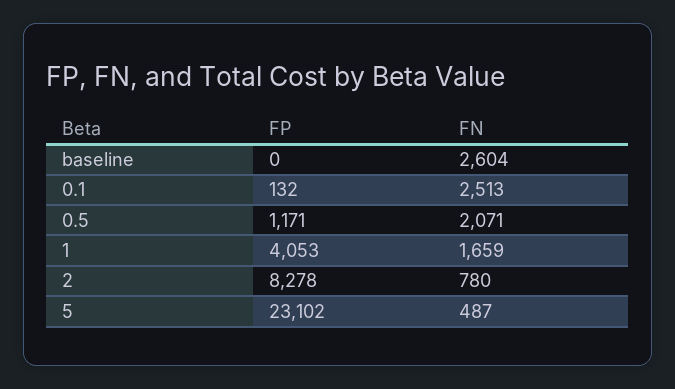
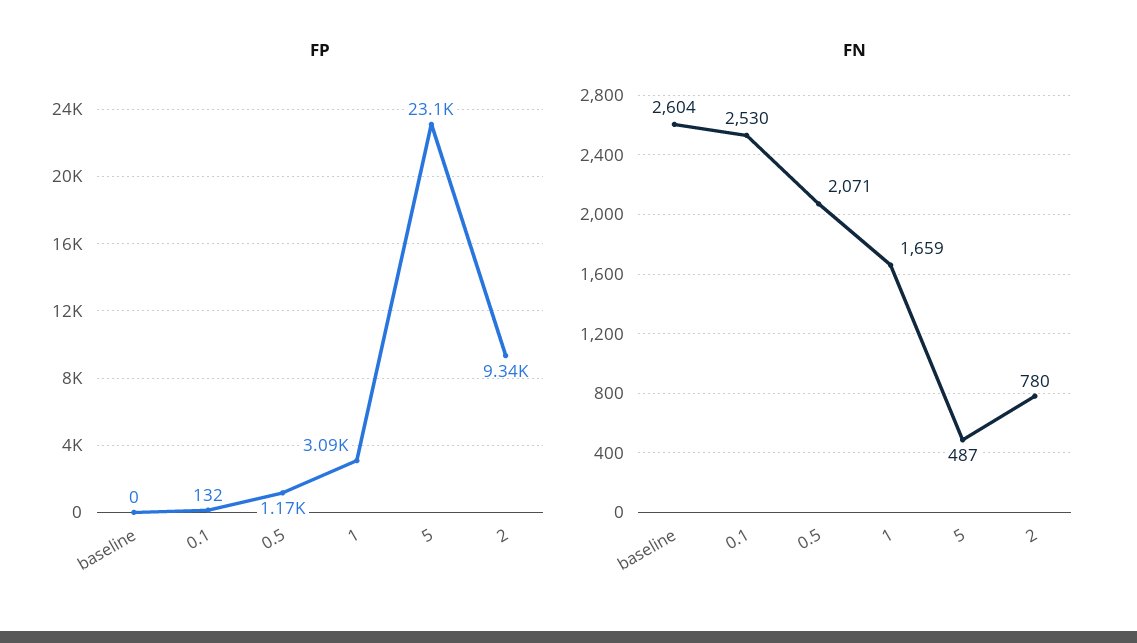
  {
    "FP": {
      "baseline": 0,
      "0.1": 132,
      "0.5": 1171,
-     "1": 4053,
+     "1": 3090,
-     "2": 8278,
+     "2": 9340,
      "5": 23102
    },
    "FN": {
      "baseline": 2604,
-     "0.1": 2513,
+     "0.1": 2530,
      "0.5": 2071,
      "1": 1659,
      "2": 780,
      "5": 487
    }
  }

